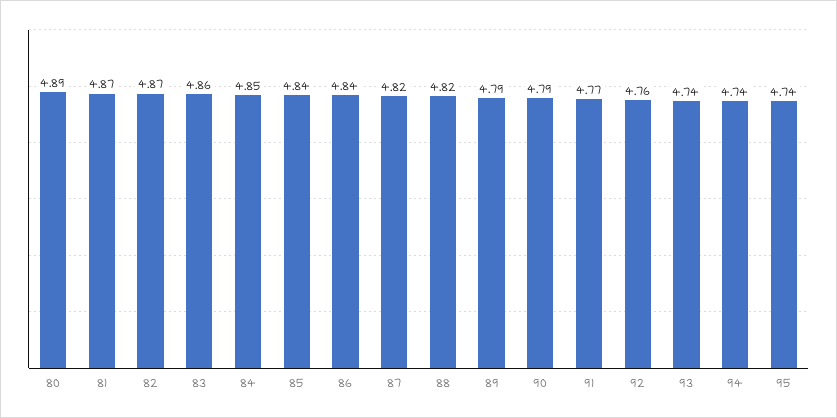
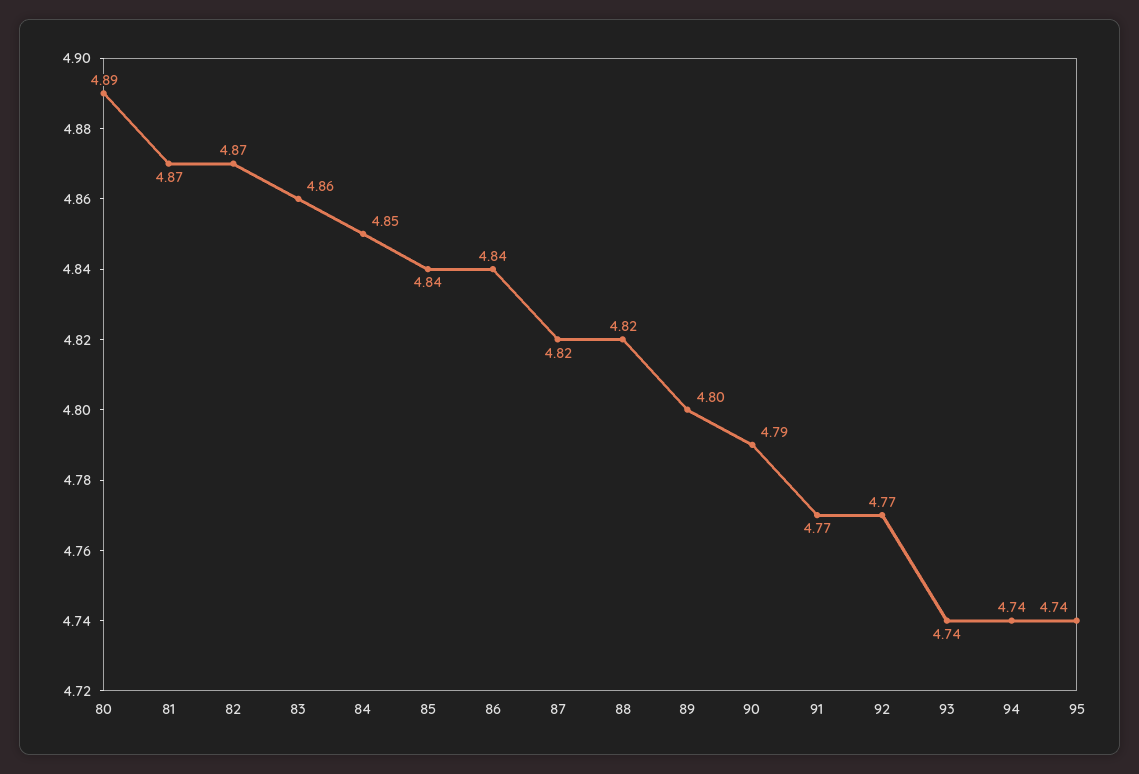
  {
    "80": 4.89,
    "81": 4.87,
    "82": 4.87,
    "83": 4.86,
    "84": 4.85,
    "85": 4.84,
    "86": 4.84,
    "87": 4.82,
    "88": 4.82,
-   "89": 4.79,
+   "89": 4.8,
    "90": 4.79,
    "91": 4.77,
-   "92": 4.76,
+   "92": 4.77,
    "93": 4.74,
    "94": 4.74,
    "95": 4.74
  }

